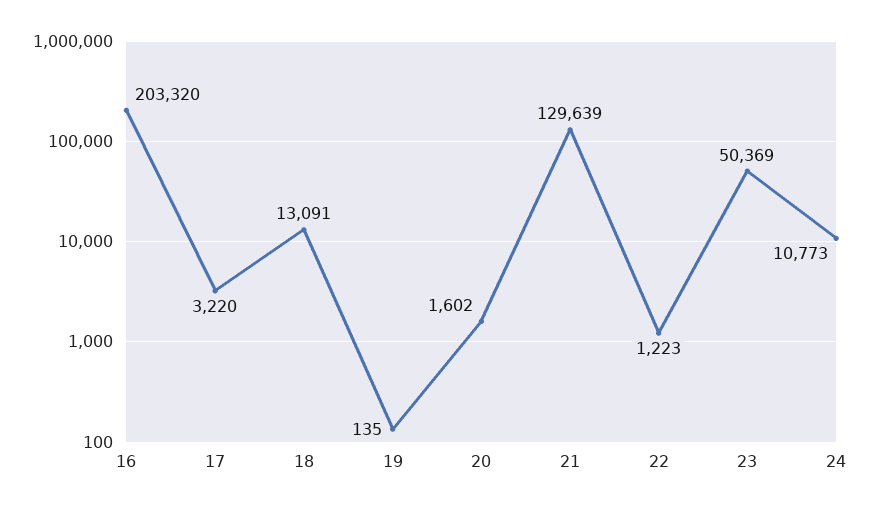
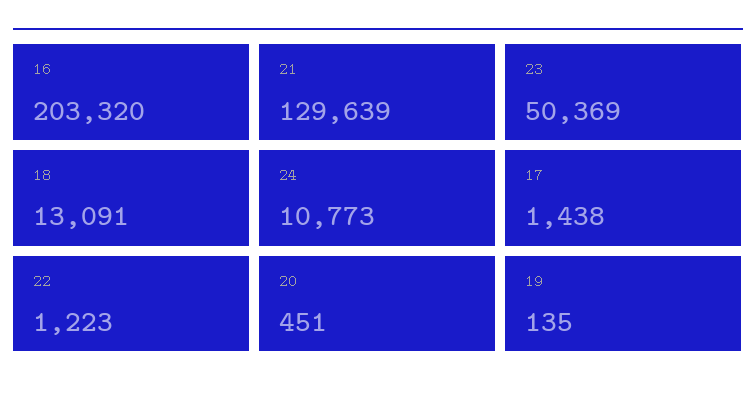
  {
    "16": 203320,
-   "17": 3220,
+   "17": 1438,
    "18": 13091,
    "19": 135,
-   "20": 1602,
+   "20": 451,
    "21": 129639,
    "22": 1223,
    "23": 50369,
    "24": 10773
  }

